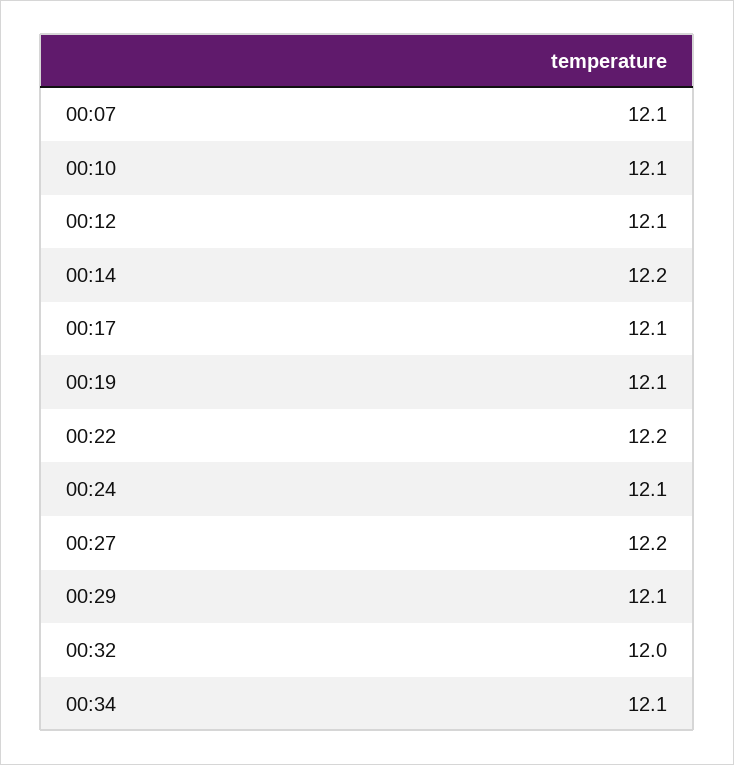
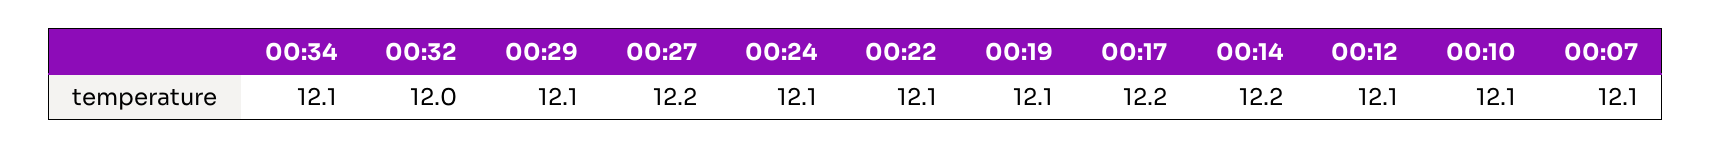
  {
    "00:07": 12.1,
    "00:10": 12.1,
    "00:12": 12.1,
    "00:14": 12.2,
-   "00:17": 12.1,
+   "00:17": 12.2,
    "00:19": 12.1,
-   "00:22": 12.2,
+   "00:22": 12.1,
    "00:24": 12.1,
    "00:27": 12.2,
    "00:29": 12.1,
    "00:32": 12,
    "00:34": 12.1
  }

